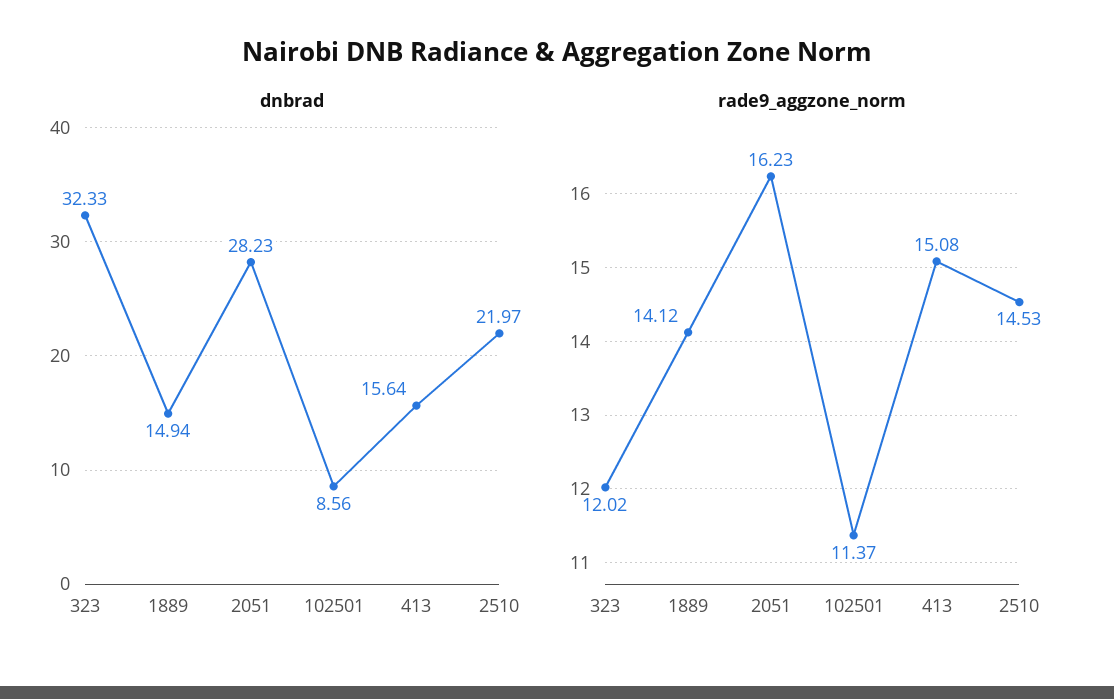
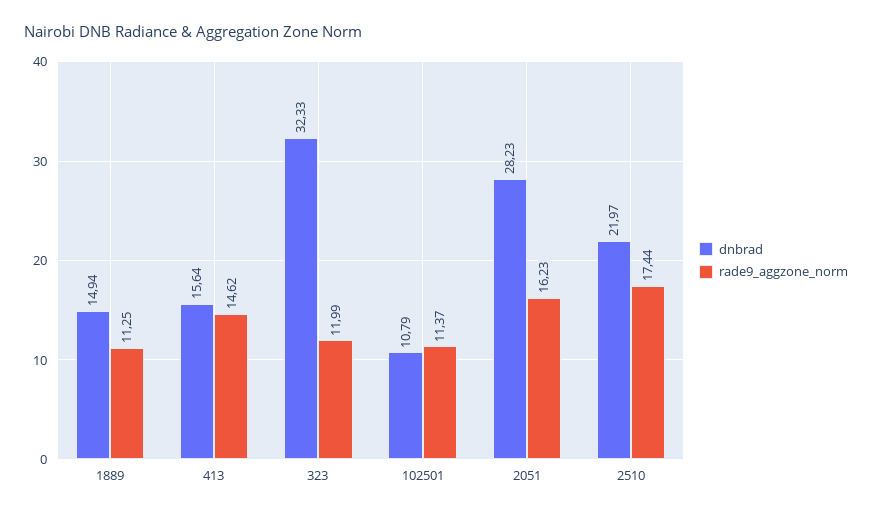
  {
    "dnbrad": {
      "323": 32.33,
      "1889": 14.94,
      "2051": 28.23,
-     "102501": 8.56,
+     "102501": 10.79,
      "413": 15.64,
      "2510": 21.97
    },
    "rade9_aggzone_norm": {
-     "323": 12.02,
+     "323": 11.99,
-     "1889": 14.12,
+     "1889": 11.25,
      "2051": 16.23,
      "102501": 11.37,
-     "413": 15.08,
+     "413": 14.62,
-     "2510": 14.53
+     "2510": 17.44
    }
  }

